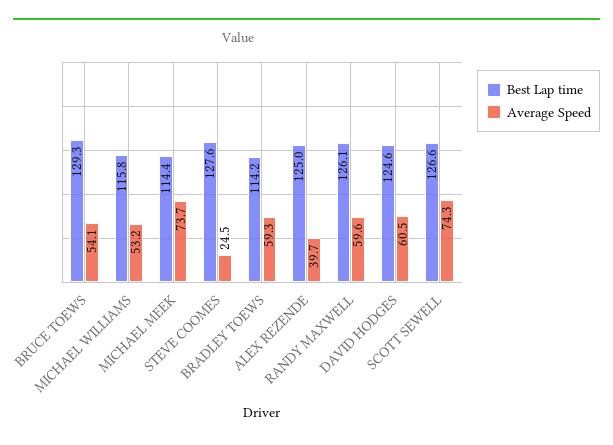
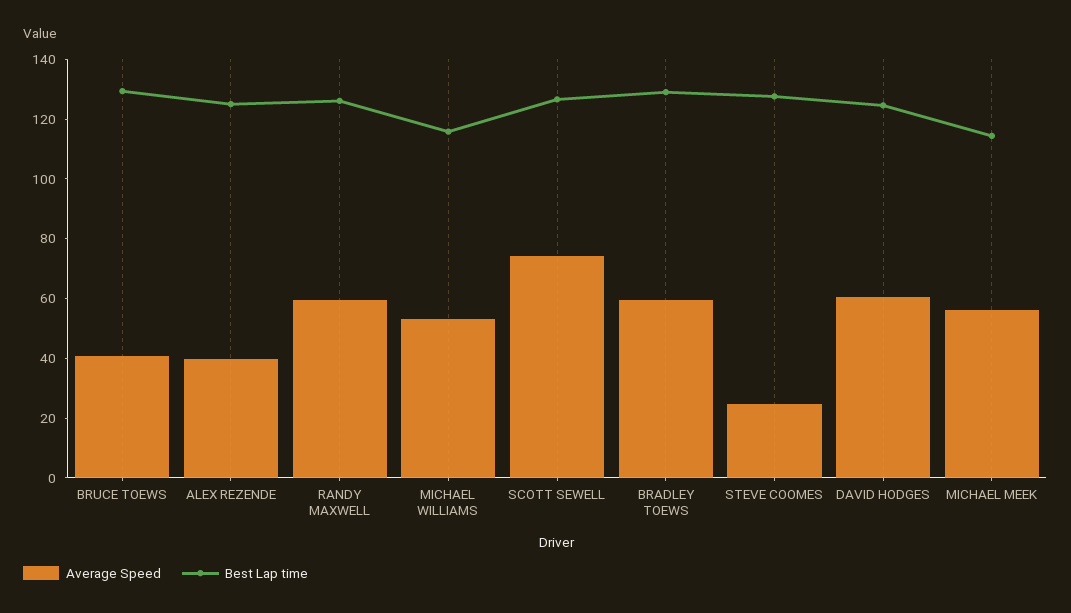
  {
    "Best Lap time": {
      "BRUCE TOEWS": 129.3,
      "MICHAEL WILLIAMS": 115.8,
      "MICHAEL MEEK": 114.4,
      "STEVE COOMES": 127.6,
-     "BRADLEY TOEWS": 114.2,
+     "BRADLEY TOEWS": 130,
      "ALEX REZENDE": 125,
      "RANDY MAXWELL": 126.1,
      "DAVID HODGES": 124.6,
      "SCOTT SEWELL": 126.6
    },
    "Average Speed": {
-     "BRUCE TOEWS": 54.1,
+     "BRUCE TOEWS": 40,
      "MICHAEL WILLIAMS": 53.2,
-     "MICHAEL MEEK": 73.7,
+     "MICHAEL MEEK": 55,
      "STEVE COOMES": 24.5,
      "BRADLEY TOEWS": 59.3,
      "ALEX REZENDE": 39.7,
      "RANDY MAXWELL": 59.6,
      "DAVID HODGES": 60.5,
      "SCOTT SEWELL": 74.3
    }
  }

